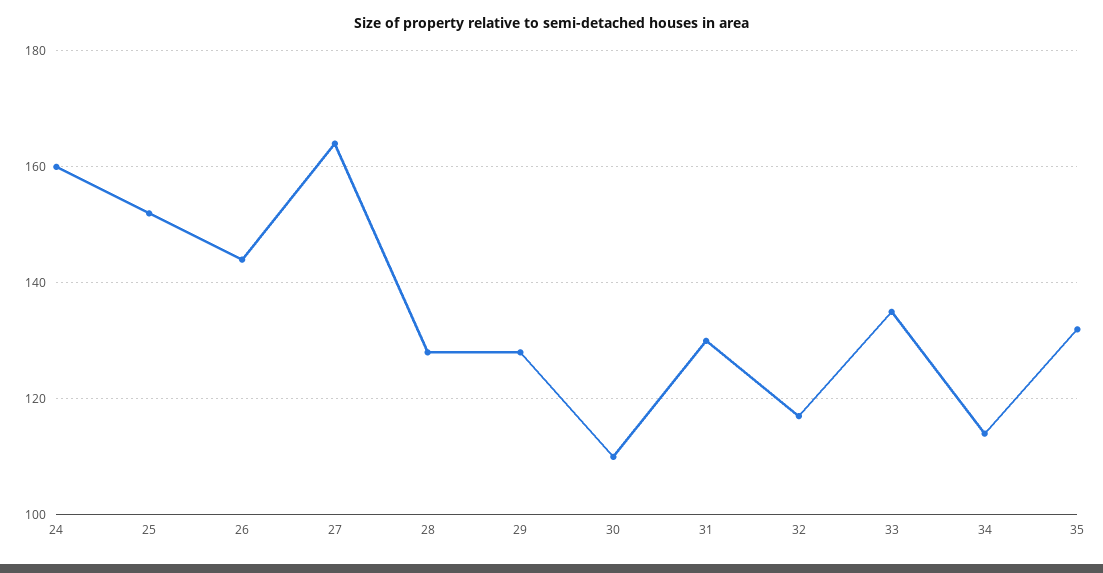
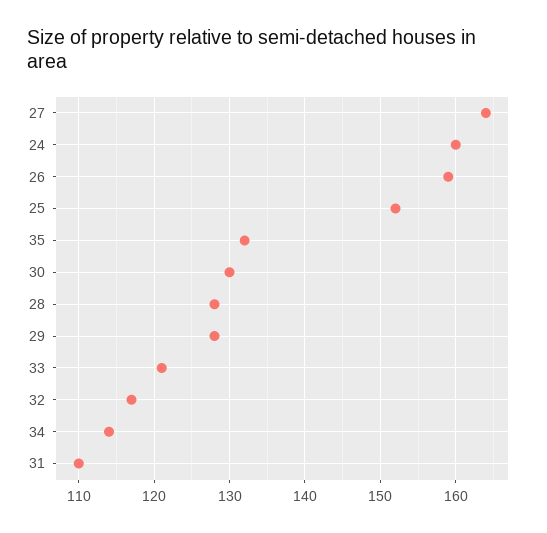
  {
    "24": 160,
    "25": 152,
-   "26": 145,
+   "26": 159,
    "27": 164,
    "28": 128,
    "29": 128,
-   "30": 110,
+   "30": 130,
-   "31": 130,
+   "31": 110,
    "32": 117,
-   "33": 135,
+   "33": 121,
    "34": 114,
    "35": 132
  }

